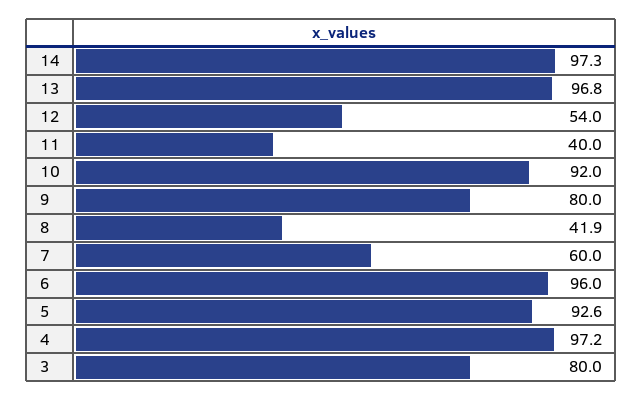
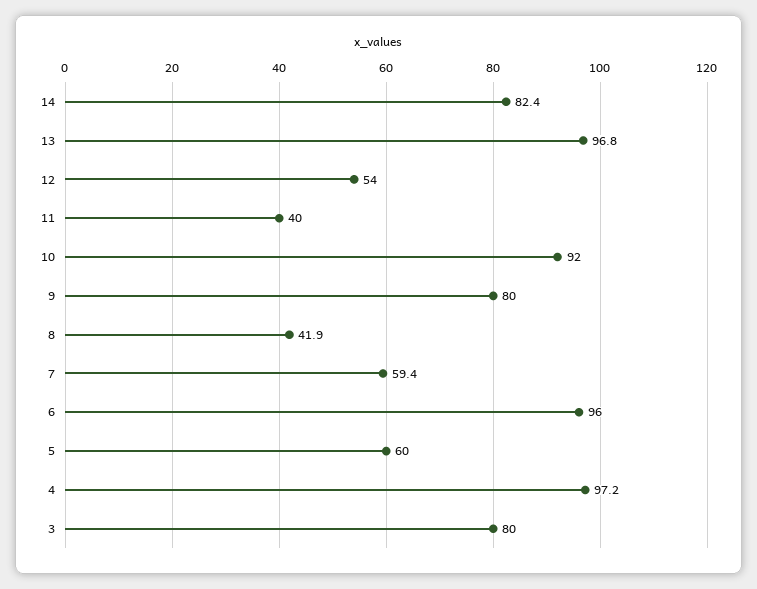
  {
-   "14": 97.3,
+   "14": 82.4,
    "13": 96.8,
    "12": 54,
    "11": 40,
    "10": 92,
    "9": 80,
    "8": 41.9,
-   "7": 60,
+   "7": 59.4,
    "6": 96,
-   "5": 92.6,
+   "5": 60,
    "4": 97.2,
    "3": 80
  }

